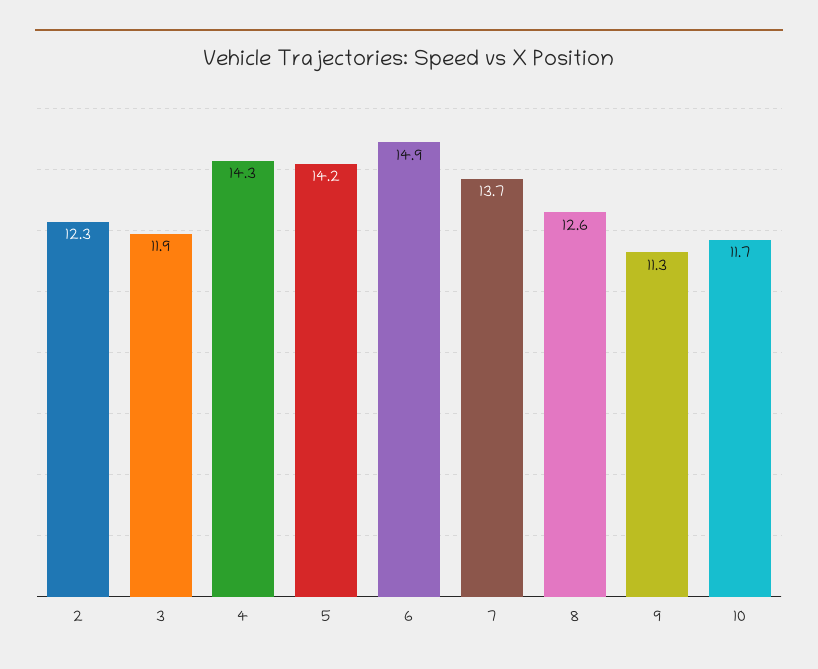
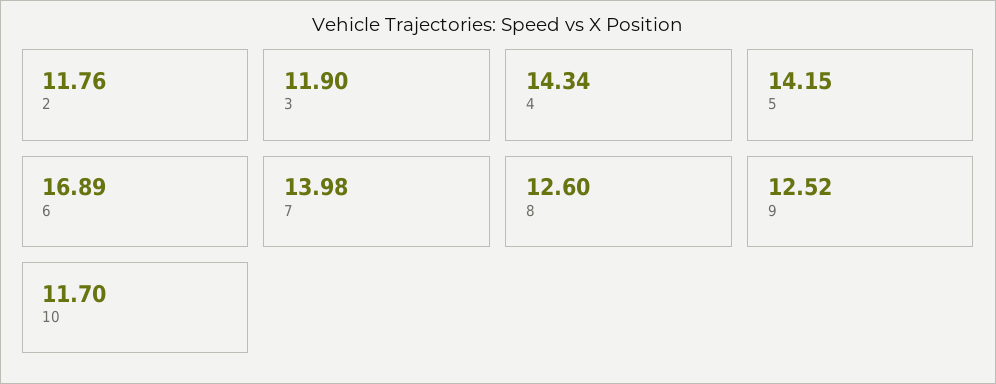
  {
-   "2": 12.3,
+   "2": 11.76,
    "3": 11.9,
    "4": 14.34,
    "5": 14.15,
-   "6": 14.9,
+   "6": 16.89,
-   "7": 13.7,
+   "7": 13.98,
    "8": 12.6,
-   "9": 11.3,
+   "9": 12.52,
    "10": 11.7
  }

